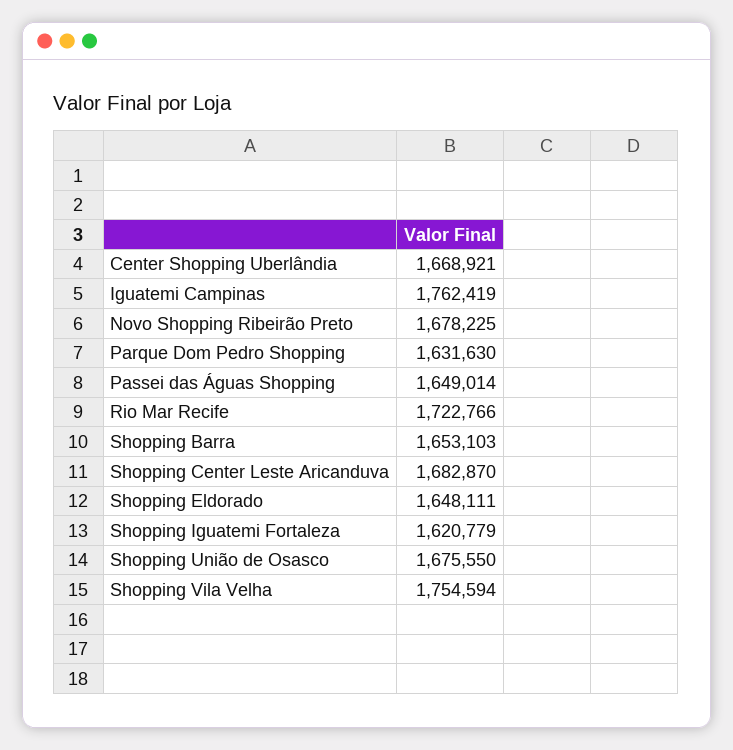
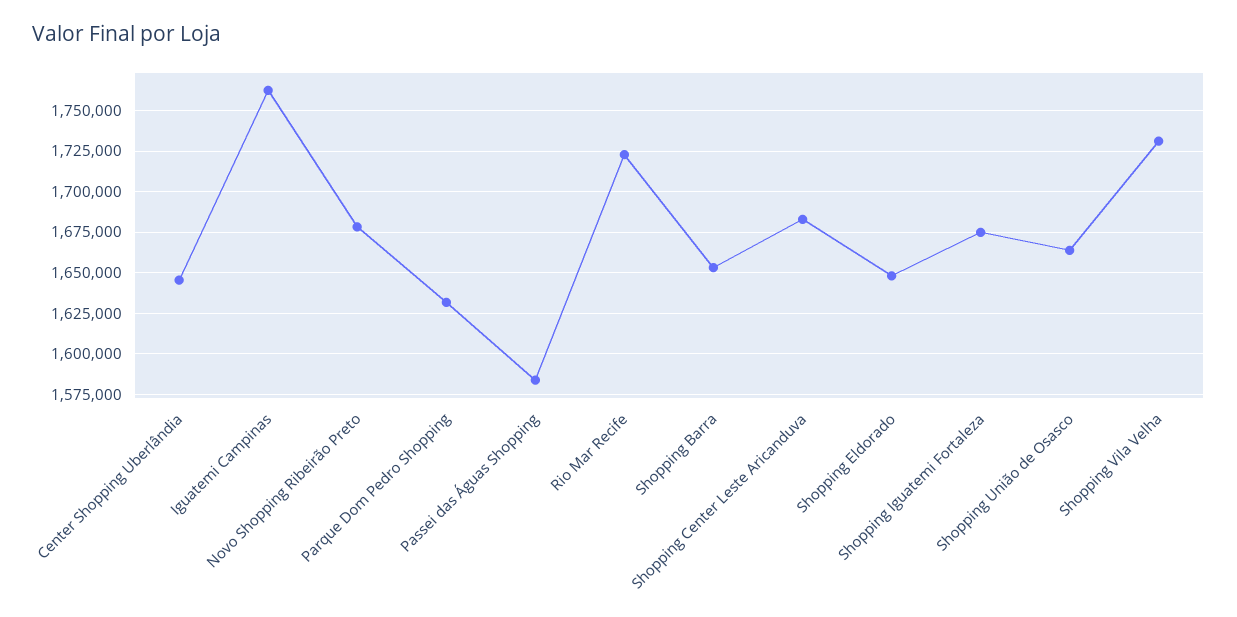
  {
-   "Center Shopping Uberlândia": 1668921,
+   "Center Shopping Uberlândia": 1645000,
    "Iguatemi Campinas": 1762419,
    "Novo Shopping Ribeirão Preto": 1678225,
    "Parque Dom Pedro Shopping": 1631630,
-   "Passei das Águas Shopping": 1649014,
+   "Passei das Águas Shopping": 1585000,
    "Rio Mar Recife": 1722766,
    "Shopping Barra": 1653103,
    "Shopping Center Leste Aricanduva": 1682870,
    "Shopping Eldorado": 1648111,
-   "Shopping Iguatemi Fortaleza": 1620779,
+   "Shopping Iguatemi Fortaleza": 1675000,
-   "Shopping União de Osasco": 1675550,
+   "Shopping União de Osasco": 1665000,
-   "Shopping Vila Velha": 1754594
+   "Shopping Vila Velha": 1730000
  }

